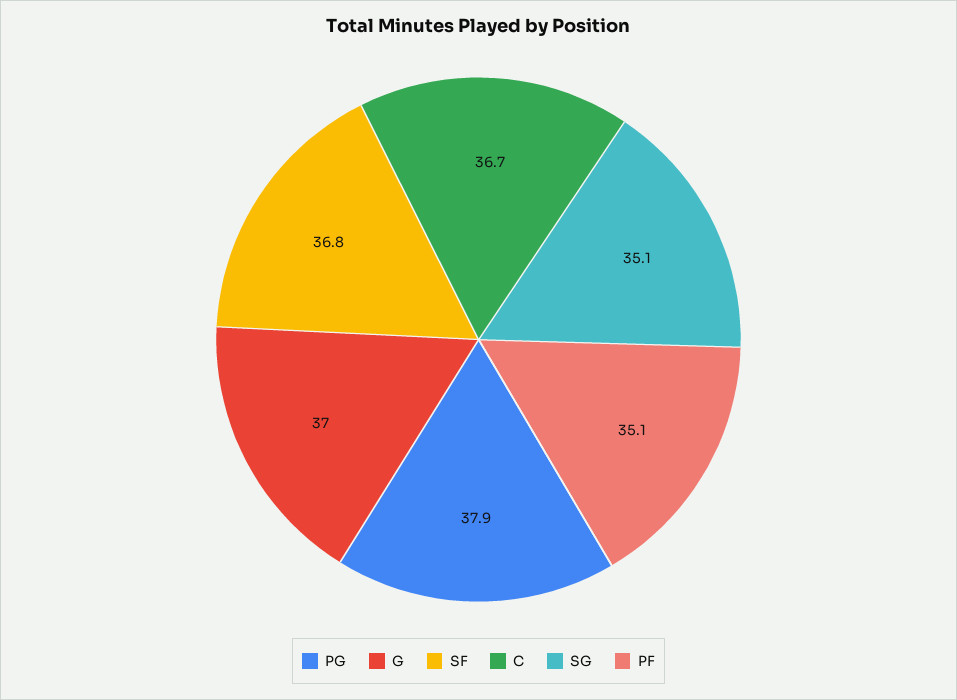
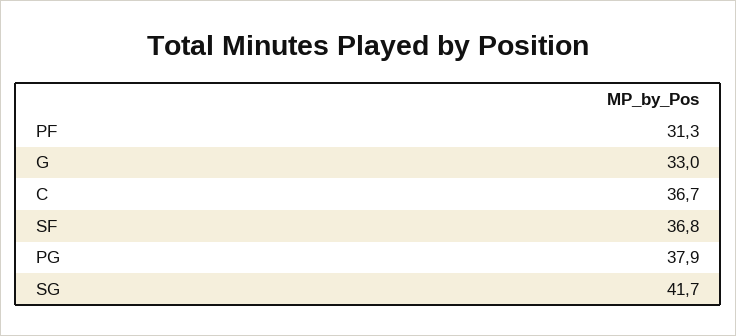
  {
    "PG": 37.9,
-   "G": 37,
+   "G": 33,
    "SF": 36.8,
    "C": 36.7,
-   "SG": 35.1,
+   "SG": 41.7,
-   "PF": 35.1
+   "PF": 31.3
  }

